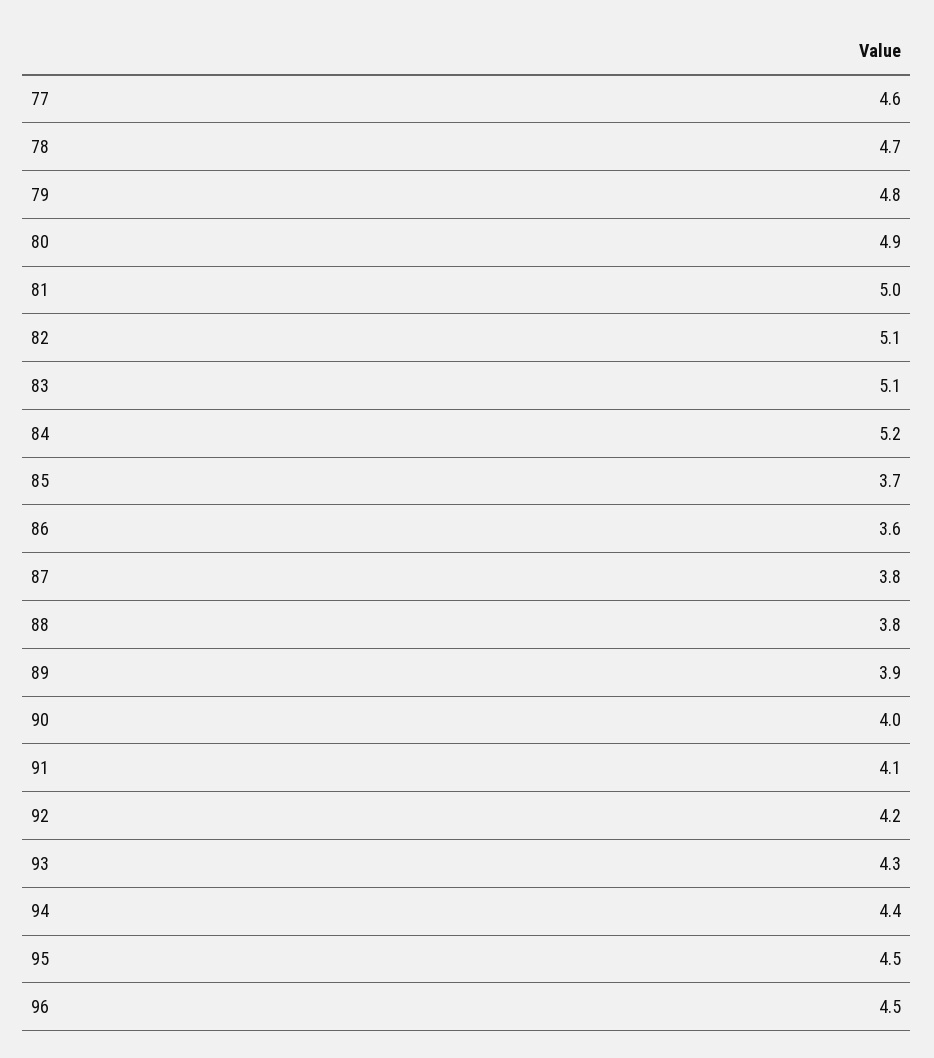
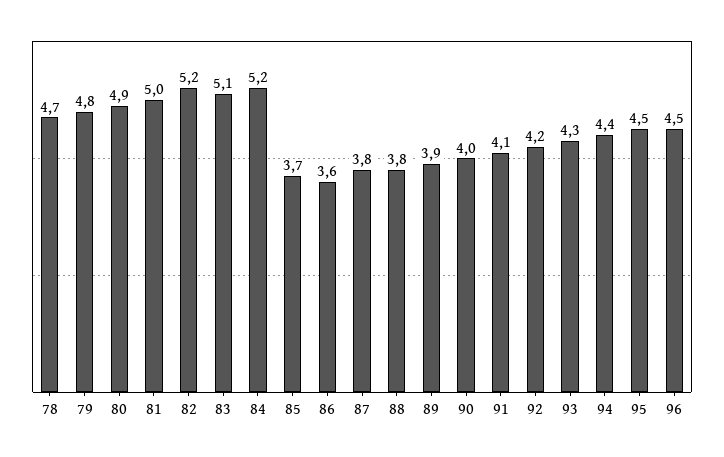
  {
-   "77": 4.6,
    "78": 4.7,
    "79": 4.8,
    "80": 4.9,
    "81": 5,
-   "82": 5.1,
+   "82": 5.2,
    "83": 5.1,
    "84": 5.2,
    "85": 3.7,
    "86": 3.6,
    "87": 3.8,
    "88": 3.8,
    "89": 3.9,
    "90": 4,
    "91": 4.1,
    "92": 4.2,
    "93": 4.3,
    "94": 4.4,
    "95": 4.5,
    "96": 4.5
  }

